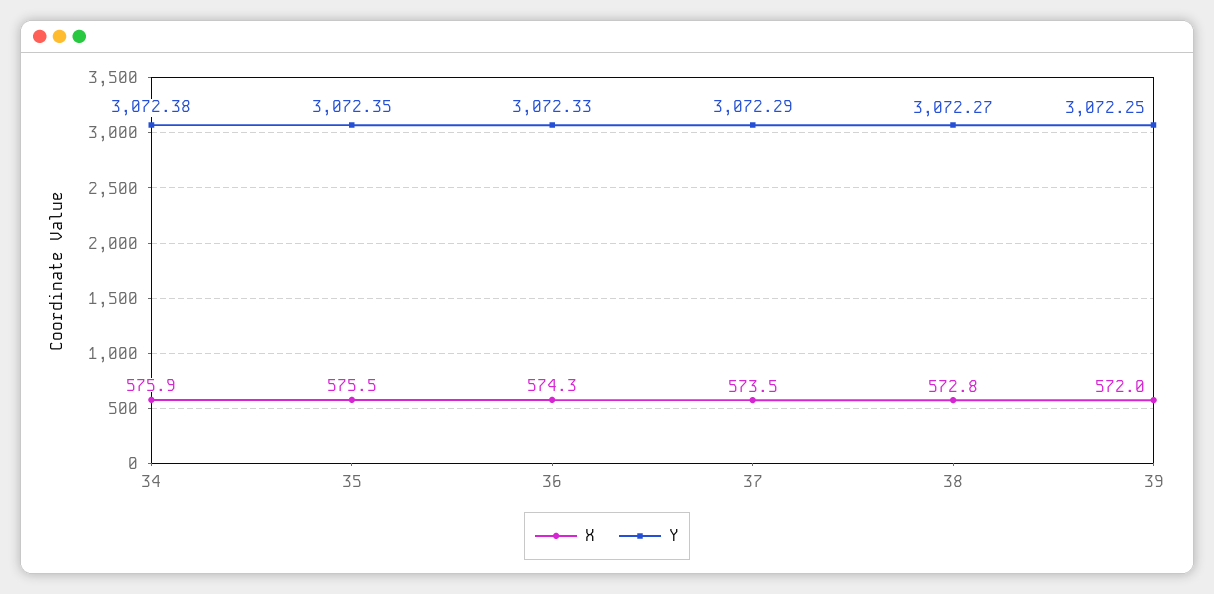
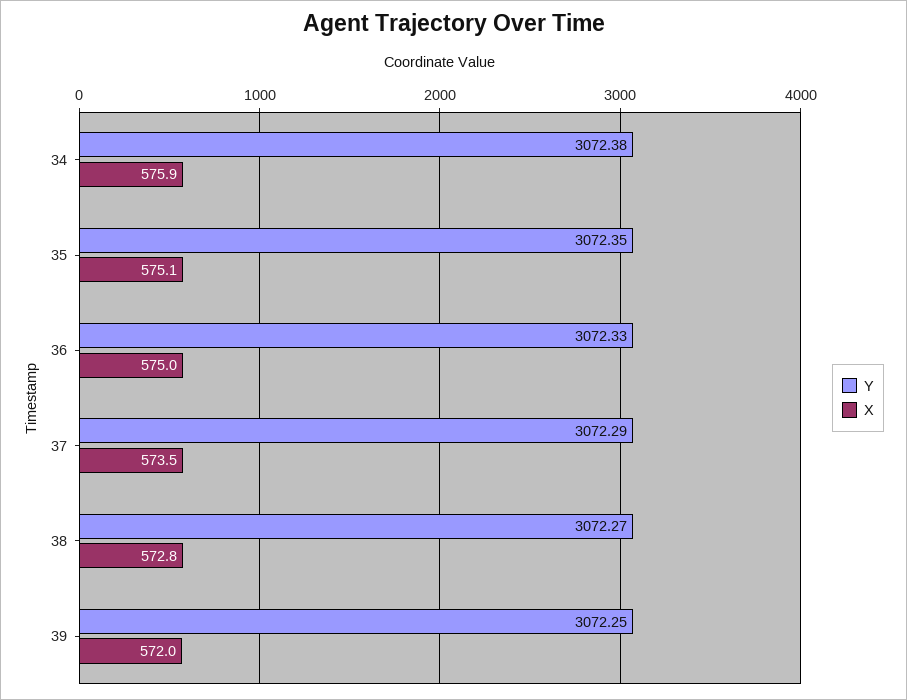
  {
    "X": {
      "34": 575.9,
-     "35": 575.5,
+     "35": 575.1,
-     "36": 574.3,
+     "36": 575,
      "37": 573.5,
      "38": 572.8,
      "39": 572
    },
    "Y": {
      "34": 3072.38,
      "35": 3072.35,
      "36": 3072.33,
      "37": 3072.29,
      "38": 3072.27,
      "39": 3072.25
    }
  }

